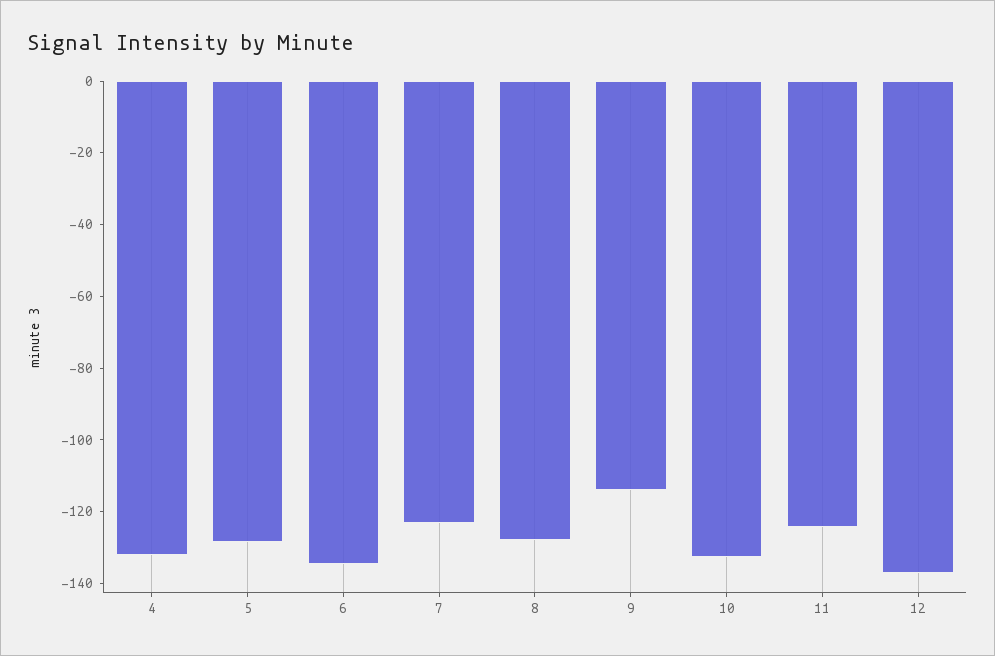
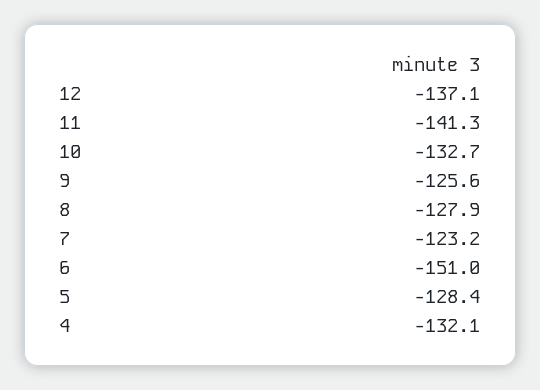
  {
    "4": -132.1,
    "5": -128.4,
-   "6": -135,
+   "6": -151,
    "7": -123.2,
    "8": -127.9,
-   "9": -115,
+   "9": -125.6,
    "10": -132.7,
-   "11": -125,
+   "11": -141.3,
    "12": -137.1
  }

